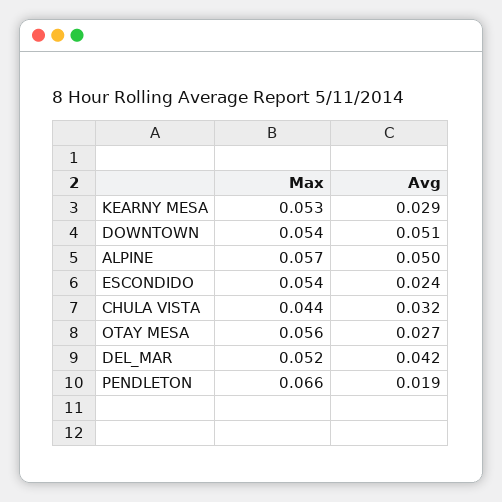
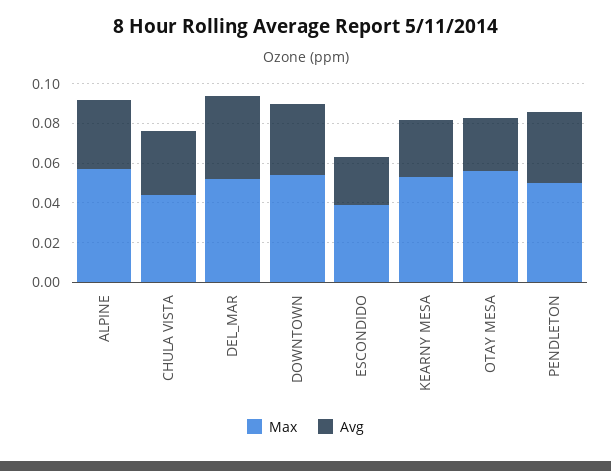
  {
    "Max": {
      "KEARNY MESA": 0.053,
      "DOWNTOWN": 0.054,
      "ALPINE": 0.057,
-     "ESCONDIDO": 0.054,
+     "ESCONDIDO": 0.04,
      "CHULA VISTA": 0.044,
      "OTAY MESA": 0.056,
      "DEL_MAR": 0.052,
-     "PENDLETON": 0.066
+     "PENDLETON": 0.05
    },
    "Avg": {
      "KEARNY MESA": 0.029,
-     "DOWNTOWN": 0.051,
+     "DOWNTOWN": 0.035,
-     "ALPINE": 0.05,
+     "ALPINE": 0.035,
      "ESCONDIDO": 0.024,
      "CHULA VISTA": 0.032,
      "OTAY MESA": 0.027,
      "DEL_MAR": 0.042,
-     "PENDLETON": 0.019
+     "PENDLETON": 0.035
    }
  }

